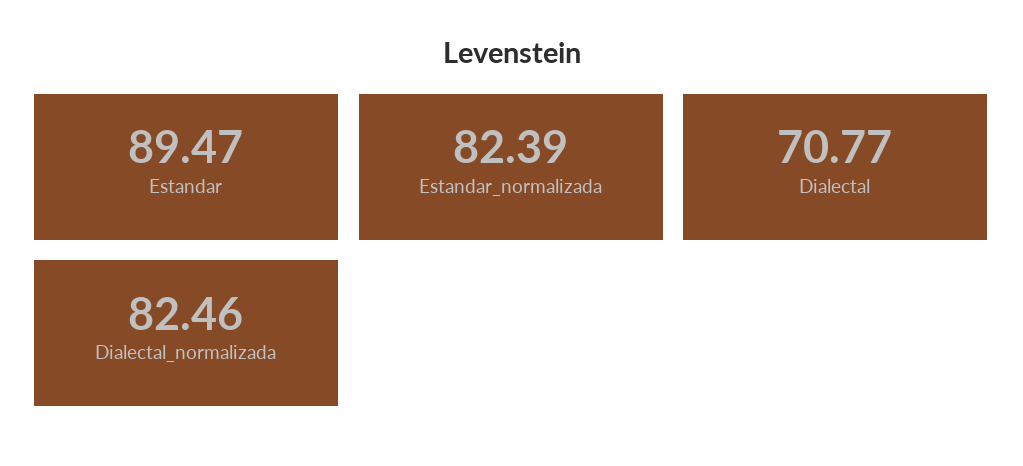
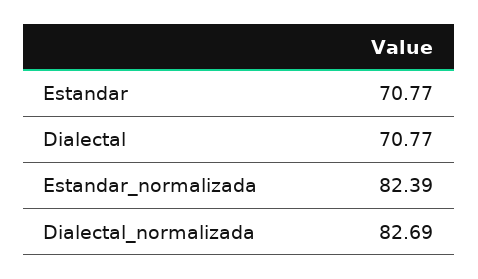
  {
-   "Estandar": 89.47,
+   "Estandar": 70.77,
    "Estandar_normalizada": 82.39,
    "Dialectal": 70.77,
-   "Dialectal_normalizada": 82.46
+   "Dialectal_normalizada": 82.69
  }

